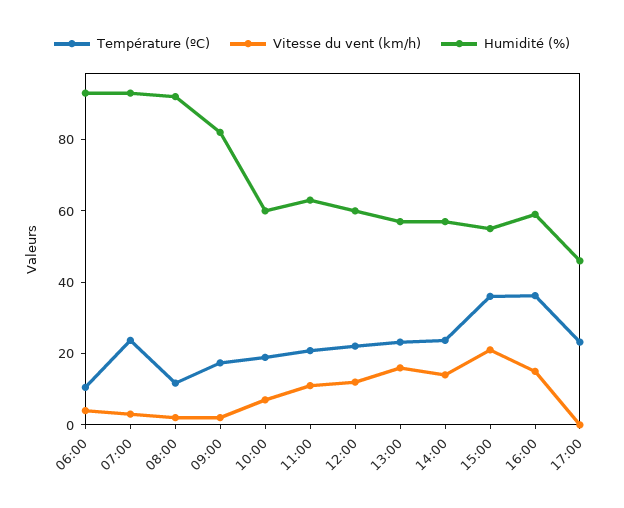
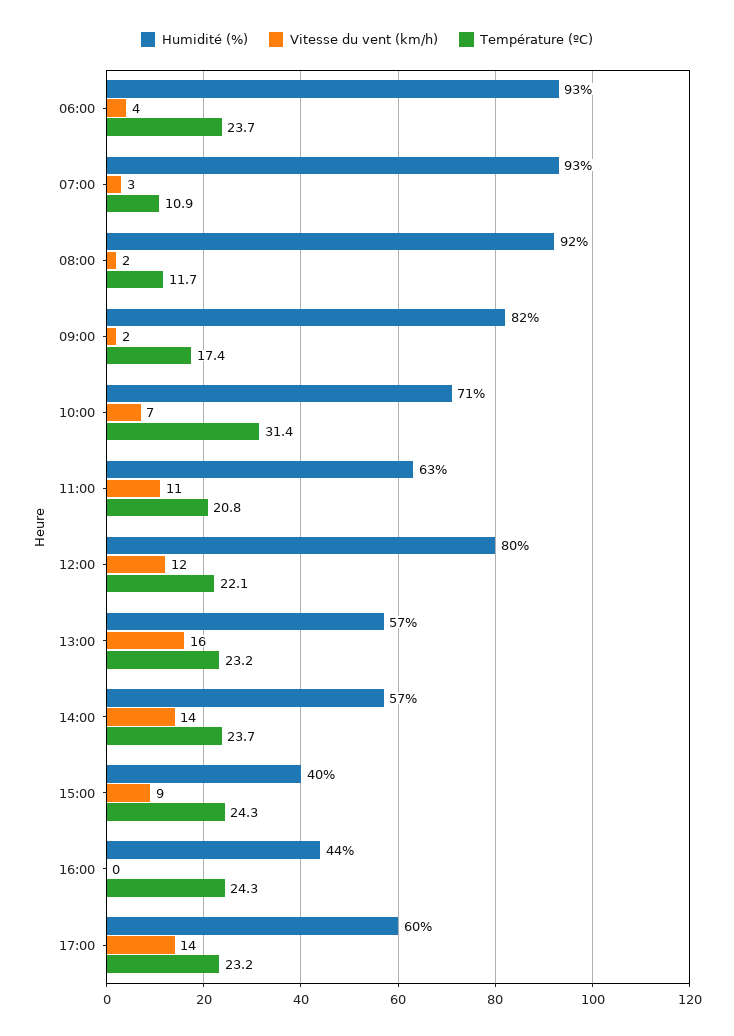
  {
    "Température (ºC)": {
-     "06:00": 10,
+     "06:00": 23.7,
-     "07:00": 25,
+     "07:00": 10.9,
      "08:00": 11.7,
      "09:00": 17.4,
-     "10:00": 20,
+     "10:00": 31.4,
      "11:00": 20.8,
      "12:00": 22.1,
      "13:00": 23.2,
      "14:00": 23.7,
-     "15:00": 35,
+     "15:00": 24.3,
-     "16:00": 35,
+     "16:00": 24.3,
      "17:00": 23.2
    },
    "Vitesse du vent (km/h)": {
      "06:00": 4,
      "07:00": 3,
      "08:00": 2,
      "09:00": 2,
      "10:00": 7,
      "11:00": 11,
      "12:00": 12,
      "13:00": 16,
      "14:00": 14,
-     "15:00": 20,
+     "15:00": 9,
-     "16:00": 15,
+     "16:00": 0,
-     "17:00": 0
+     "17:00": 14
    },
    "Humidité (%)": {
      "06:00": 93,
      "07:00": 93,
      "08:00": 92,
      "09:00": 82,
-     "10:00": 60,
+     "10:00": 71,
      "11:00": 63,
-     "12:00": 60,
+     "12:00": 80,
      "13:00": 57,
      "14:00": 57,
-     "15:00": 55,
+     "15:00": 40,
-     "16:00": 60,
+     "16:00": 44,
-     "17:00": 45
+     "17:00": 60
    }
  }

